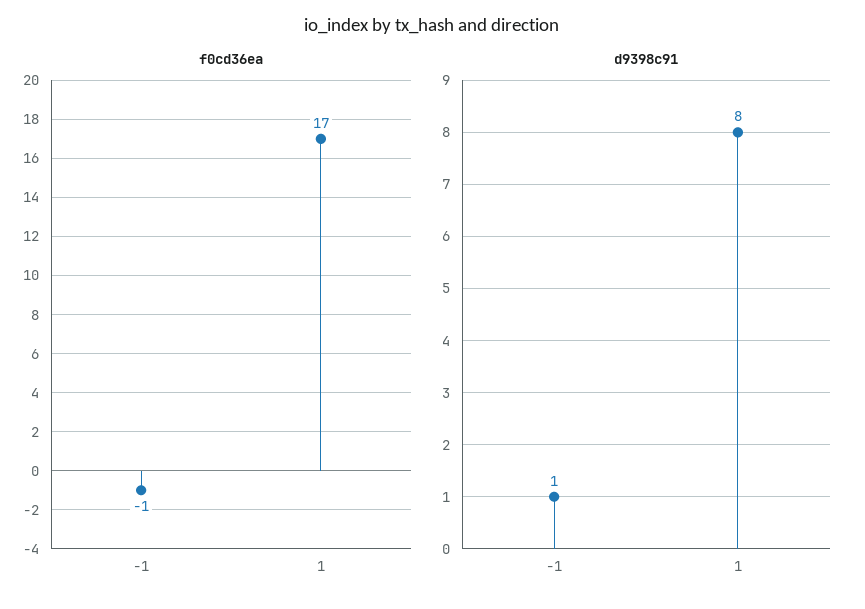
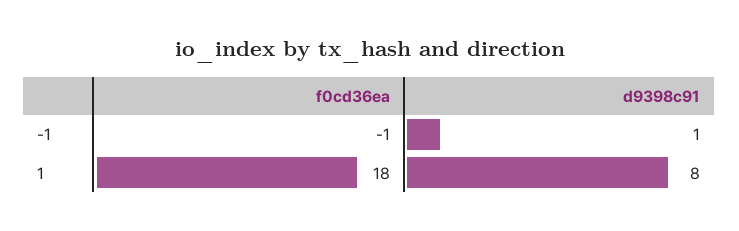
  {
    "f0cd36ea": {
      "-1": -1,
-     "1": 17
+     "1": 18
    },
    "d9398c91": {
      "-1": 1,
      "1": 8
    }
  }

